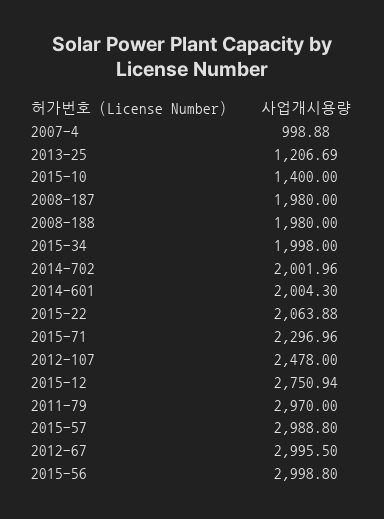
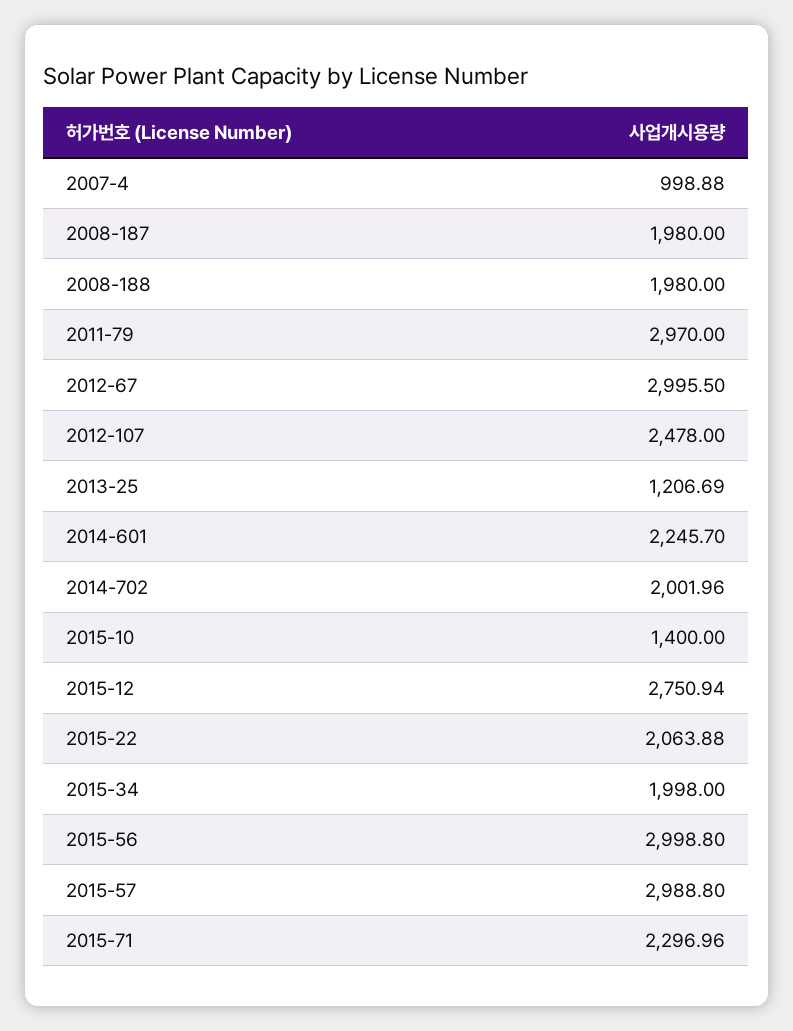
  {
    "2007-4": 998.88,
    "2013-25": 1206.69,
    "2015-10": 1400,
    "2008-187": 1980,
    "2008-188": 1980,
    "2015-34": 1998,
    "2014-702": 2001.96,
-   "2014-601": 2004.3,
+   "2014-601": 2245.7,
    "2015-22": 2063.88,
    "2015-71": 2296.96,
    "2012-107": 2478,
    "2015-12": 2750.94,
    "2011-79": 2970,
    "2015-57": 2988.8,
    "2012-67": 2995.5,
    "2015-56": 2998.8
  }

